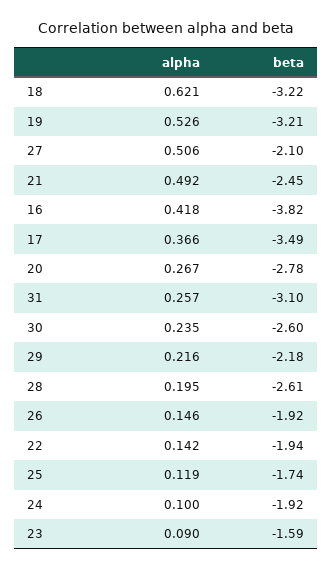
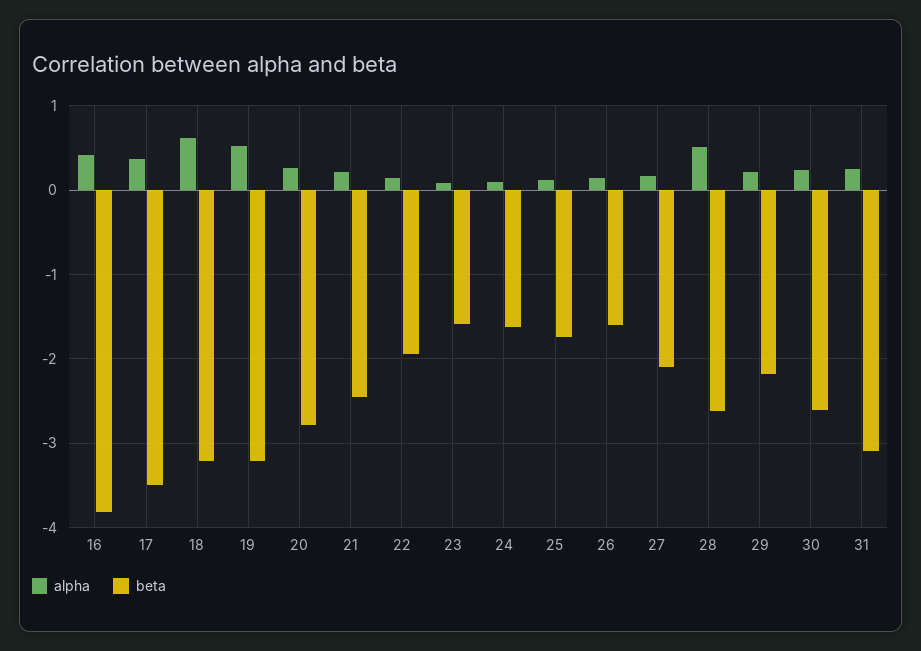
  {
    "alpha": {
      "18": 0.621,
      "19": 0.526,
-     "27": 0.506,
+     "27": 0.2,
-     "21": 0.492,
+     "21": 0.2,
      "16": 0.418,
      "17": 0.366,
      "20": 0.267,
      "31": 0.257,
      "30": 0.235,
      "29": 0.216,
-     "28": 0.195,
+     "28": 0.5,
      "26": 0.146,
      "22": 0.142,
      "25": 0.119,
      "24": 0.1,
      "23": 0.09
    },
    "beta": {
      "18": -3.22,
      "19": -3.21,
      "27": -2.1,
      "21": -2.45,
      "16": -3.82,
      "17": -3.49,
      "20": -2.78,
      "31": -3.1,
      "30": -2.6,
      "29": -2.18,
      "28": -2.61,
-     "26": -1.92,
+     "26": -1.6,
      "22": -1.94,
      "25": -1.74,
-     "24": -1.92,
+     "24": -1.6,
      "23": -1.59
    }
  }

